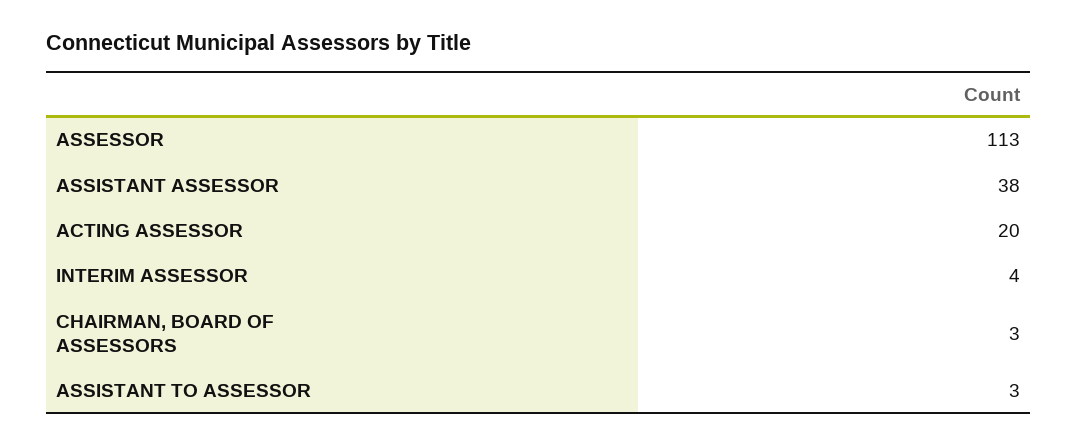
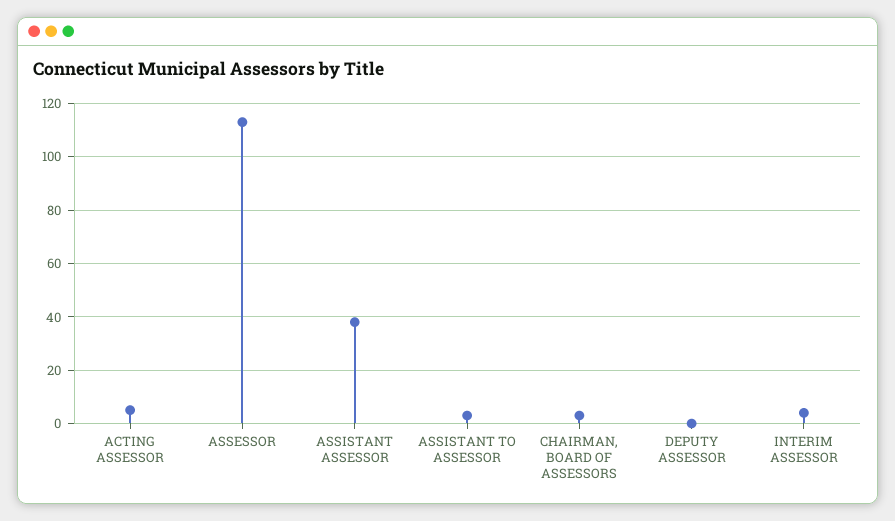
  {
    "ASSESSOR": 113,
    "ASSISTANT ASSESSOR": 38,
-   "ACTING ASSESSOR": 20,
+   "ACTING ASSESSOR": 5,
    "INTERIM ASSESSOR": 4,
    "CHAIRMAN, BOARD OF ASSESSORS": 3,
-   "ASSISTANT TO ASSESSOR": 3
+   "ASSISTANT TO ASSESSOR": 3,
+   "DEPUTY ASSESSOR": 0
  }

